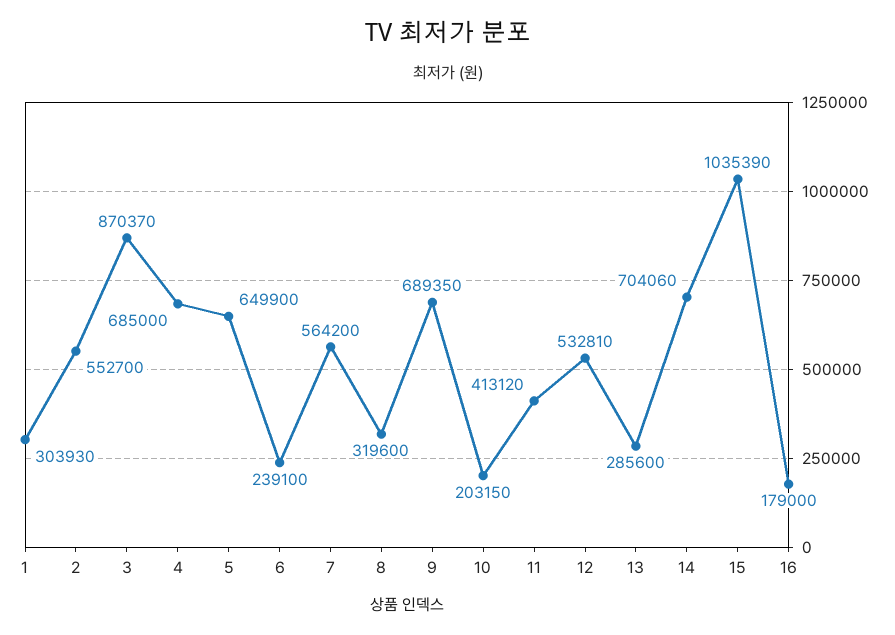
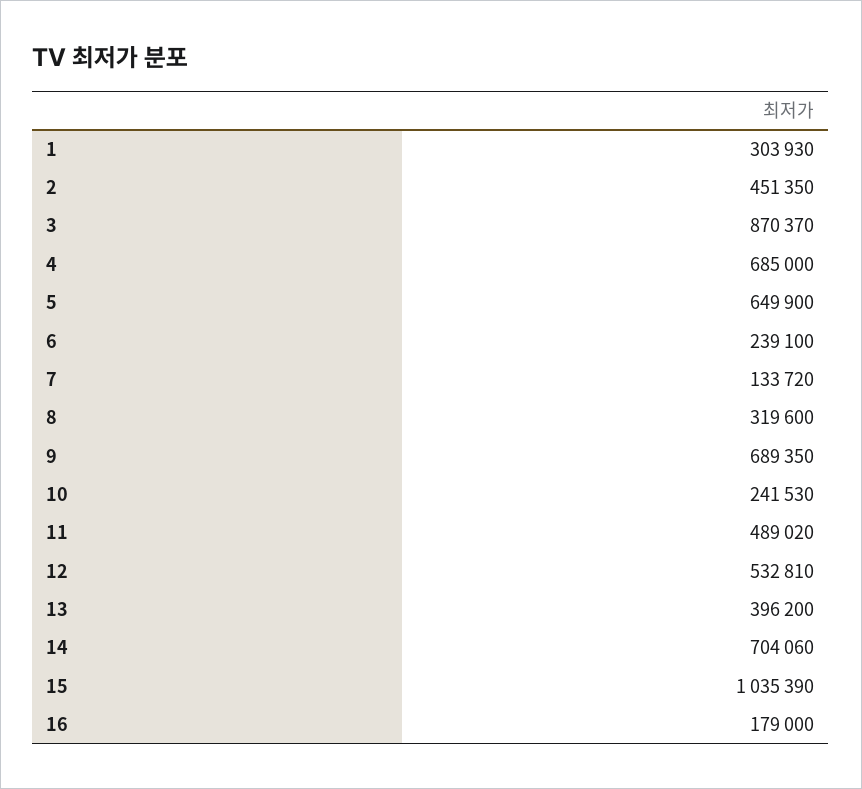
  {
    "1": 303930,
-   "2": 552700,
+   "2": 451350,
    "3": 870370,
    "4": 685000,
    "5": 649900,
    "6": 239100,
-   "7": 564200,
+   "7": 133720,
    "8": 319600,
    "9": 689350,
-   "10": 203150,
+   "10": 241530,
-   "11": 413120,
+   "11": 489020,
    "12": 532810,
-   "13": 285600,
+   "13": 396200,
    "14": 704060,
    "15": 1035390,
    "16": 179000
  }

